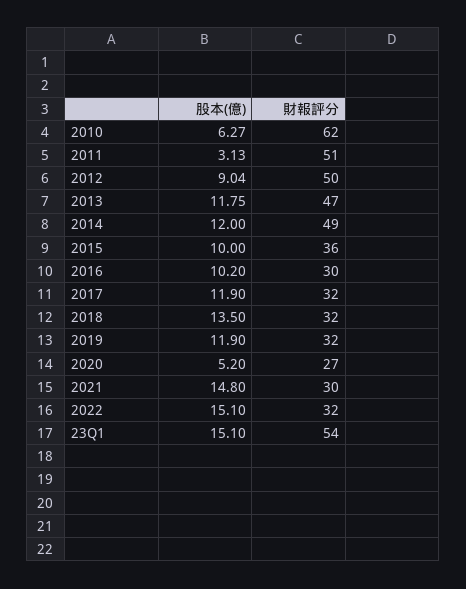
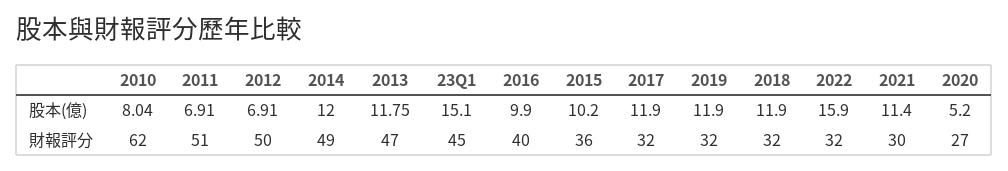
  {
    "股本(億)": {
-     "2010": 6.27,
+     "2010": 8.04,
-     "2011": 3.13,
+     "2011": 6.91,
-     "2012": 9.04,
+     "2012": 6.91,
      "2013": 11.75,
      "2014": 12,
-     "2015": 10,
+     "2015": 10.2,
-     "2016": 10.2,
+     "2016": 9.9,
      "2017": 11.9,
-     "2018": 13.5,
+     "2018": 11.9,
      "2019": 11.9,
      "2020": 5.2,
-     "2021": 14.8,
+     "2021": 11.4,
-     "2022": 15.1,
+     "2022": 15.9,
      "23Q1": 15.1
    },
    "財報評分": {
      "2010": 62,
      "2011": 51,
      "2012": 50,
      "2013": 47,
      "2014": 49,
      "2015": 36,
-     "2016": 30,
+     "2016": 40,
      "2017": 32,
      "2018": 32,
      "2019": 32,
      "2020": 27,
      "2021": 30,
      "2022": 32,
-     "23Q1": 54
+     "23Q1": 45
    }
  }

